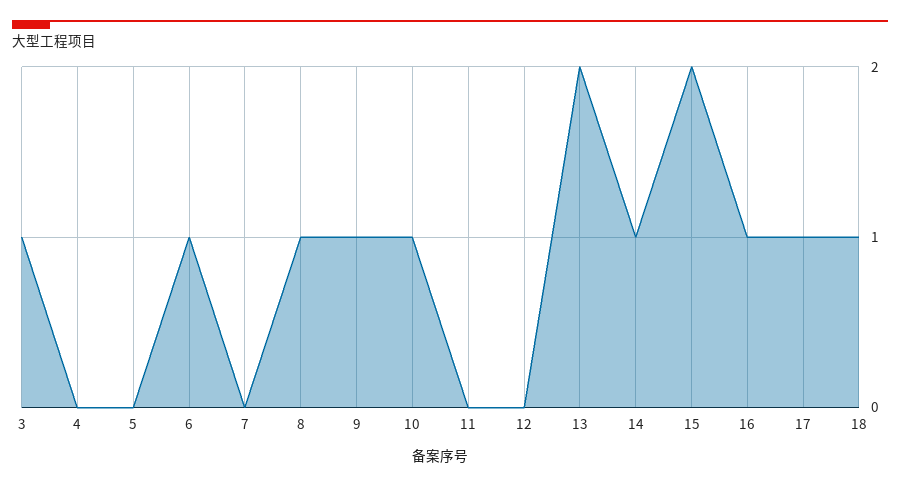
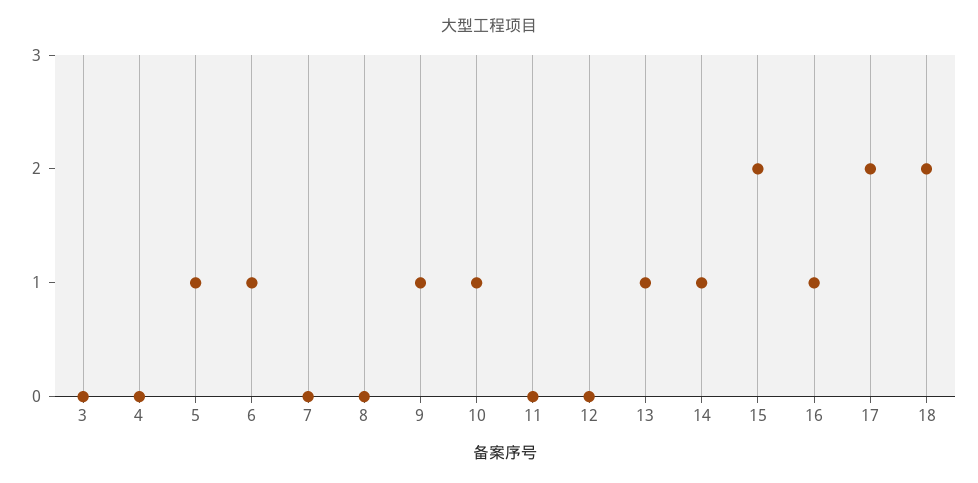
  {
-   "3": 1,
+   "3": 0,
    "4": 0,
-   "5": 0,
+   "5": 1,
    "6": 1,
    "7": 0,
-   "8": 1,
+   "8": 0,
    "9": 1,
    "10": 1,
    "11": 0,
    "12": 0,
-   "13": 2,
+   "13": 1,
    "14": 1,
    "15": 2,
    "16": 1,
-   "17": 1,
+   "17": 2,
-   "18": 1
+   "18": 2
  }

